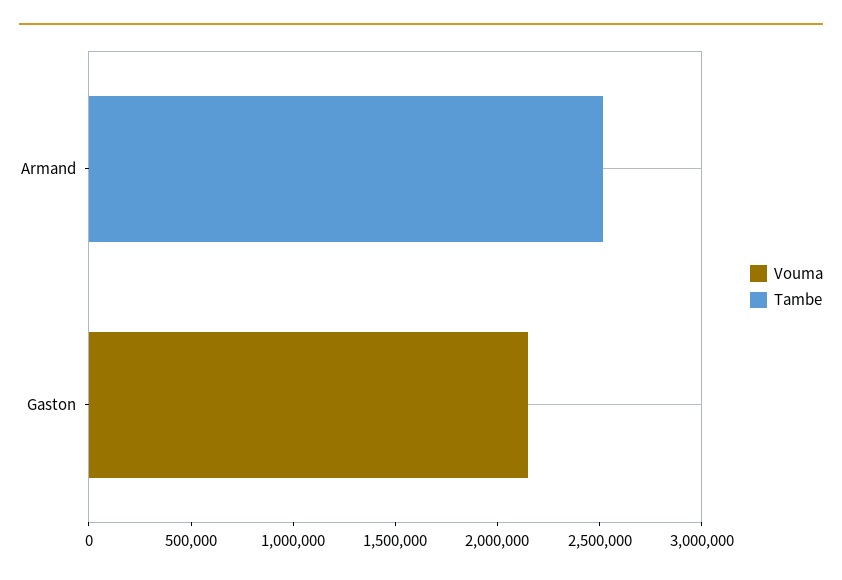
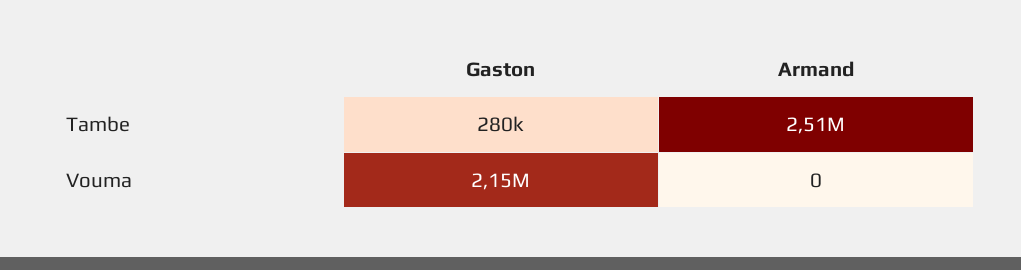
  {
    "Vouma": {
      "Armand": 0,
      "Gaston": 2150000
    },
    "Tambe": {
      "Armand": 2510000,
-     "Gaston": 0
+     "Gaston": 280000
    }
  }

